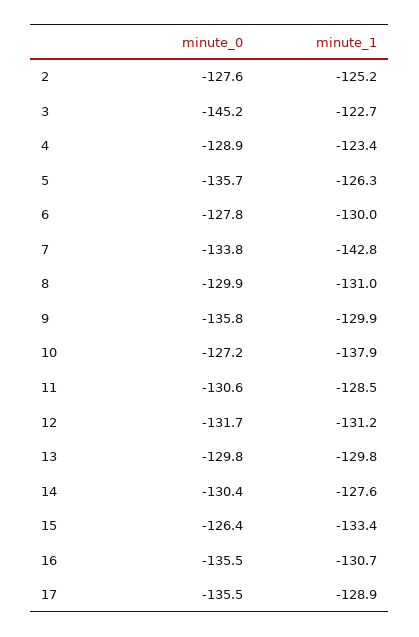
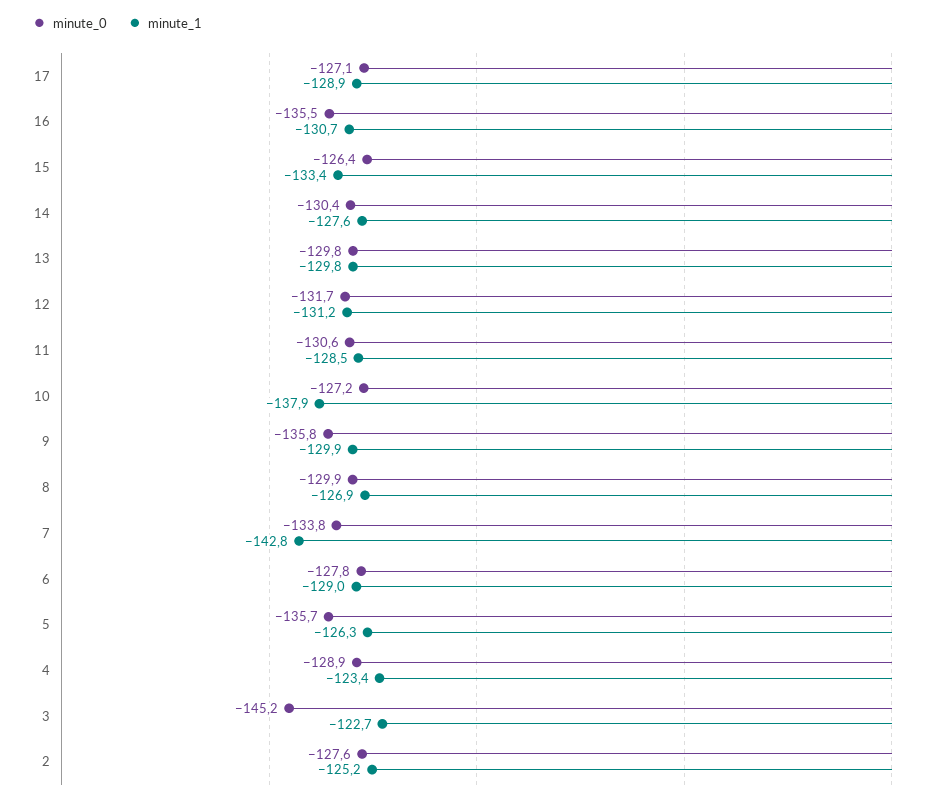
  {
    "minute_0": {
      "2": -127.6,
      "3": -145.2,
      "4": -128.9,
      "5": -135.7,
      "6": -127.8,
      "7": -133.8,
      "8": -129.9,
      "9": -135.8,
      "10": -127.2,
      "11": -130.6,
      "12": -131.7,
      "13": -129.8,
      "14": -130.4,
      "15": -126.4,
      "16": -135.5,
-     "17": -135.5
+     "17": -127.1
    },
    "minute_1": {
      "2": -125.2,
      "3": -122.7,
      "4": -123.4,
      "5": -126.3,
-     "6": -130,
+     "6": -129,
      "7": -142.8,
-     "8": -131,
+     "8": -126.9,
      "9": -129.9,
      "10": -137.9,
      "11": -128.5,
      "12": -131.2,
      "13": -129.8,
      "14": -127.6,
      "15": -133.4,
      "16": -130.7,
      "17": -128.9
    }
  }

